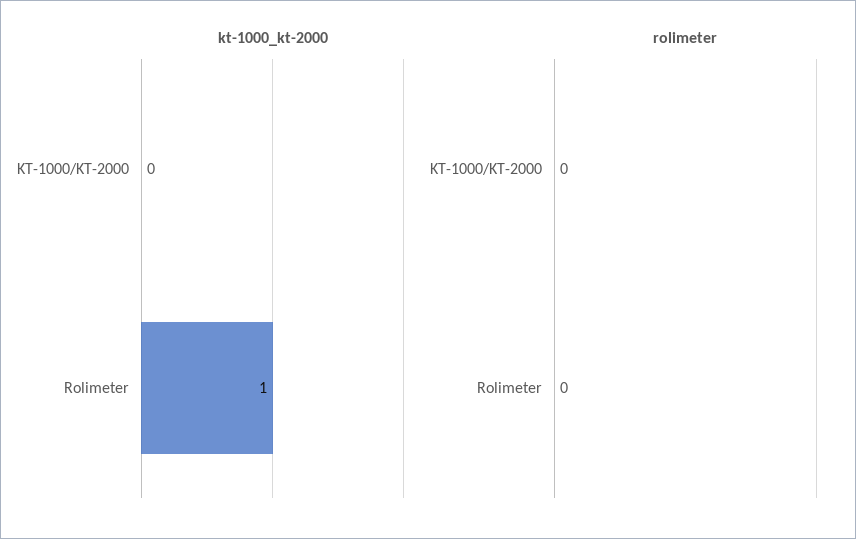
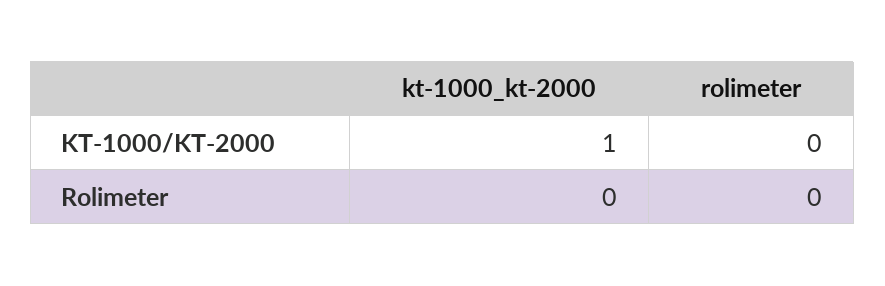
  {
    "kt-1000_kt-2000": {
-     "KT-1000/KT-2000": 0,
+     "KT-1000/KT-2000": 1,
-     "Rolimeter": 1
+     "Rolimeter": 0
    },
    "rolimeter": {
      "KT-1000/KT-2000": 0,
      "Rolimeter": 0
    }
  }

